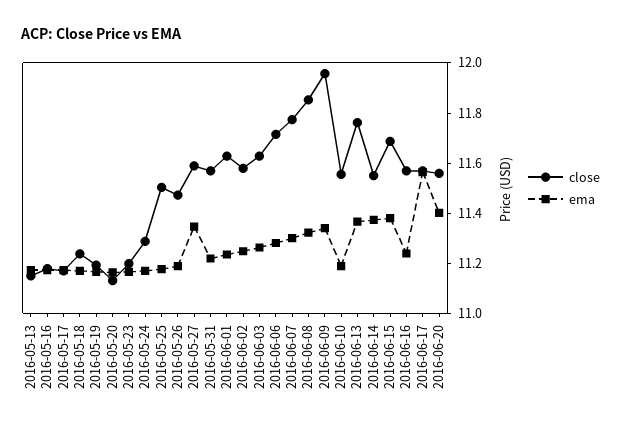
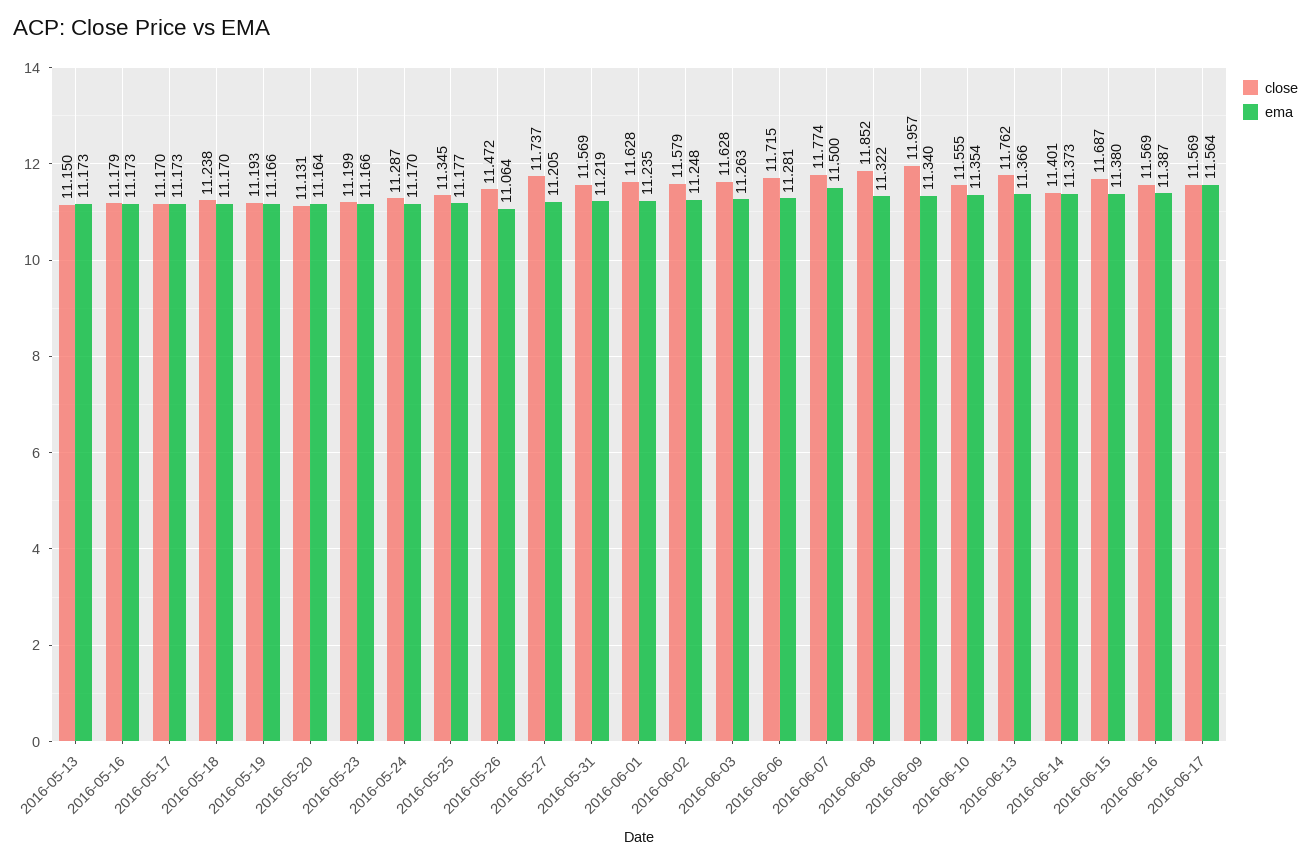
  {
    "close": {
      "2016-05-13": 11.15,
      "2016-05-16": 11.179,
      "2016-05-17": 11.17,
      "2016-05-18": 11.238,
      "2016-05-19": 11.193,
      "2016-05-20": 11.131,
      "2016-05-23": 11.199,
      "2016-05-24": 11.287,
-     "2016-05-25": 11.5,
+     "2016-05-25": 11.345,
      "2016-05-26": 11.472,
-     "2016-05-27": 11.6,
+     "2016-05-27": 11.737,
      "2016-05-31": 11.569,
      "2016-06-01": 11.628,
      "2016-06-02": 11.579,
      "2016-06-03": 11.628,
      "2016-06-06": 11.715,
      "2016-06-07": 11.774,
      "2016-06-08": 11.852,
      "2016-06-09": 11.957,
      "2016-06-10": 11.555,
      "2016-06-13": 11.762,
-     "2016-06-14": 11.55,
+     "2016-06-14": 11.401,
      "2016-06-15": 11.687,
      "2016-06-16": 11.569,
-     "2016-06-17": 11.569,
+     "2016-06-17": 11.569
-     "2016-06-20": 11.55
    },
    "ema": {
      "2016-05-13": 11.173,
      "2016-05-16": 11.173,
      "2016-05-17": 11.173,
      "2016-05-18": 11.17,
      "2016-05-19": 11.166,
      "2016-05-20": 11.164,
      "2016-05-23": 11.166,
      "2016-05-24": 11.17,
      "2016-05-25": 11.177,
-     "2016-05-26": 11.2,
+     "2016-05-26": 11.064,
-     "2016-05-27": 11.35,
+     "2016-05-27": 11.205,
      "2016-05-31": 11.219,
      "2016-06-01": 11.235,
      "2016-06-02": 11.248,
      "2016-06-03": 11.263,
      "2016-06-06": 11.281,
-     "2016-06-07": 11.3,
+     "2016-06-07": 11.5,
      "2016-06-08": 11.322,
      "2016-06-09": 11.34,
-     "2016-06-10": 11.2,
+     "2016-06-10": 11.354,
      "2016-06-13": 11.366,
      "2016-06-14": 11.373,
      "2016-06-15": 11.38,
-     "2016-06-16": 11.25,
+     "2016-06-16": 11.387,
-     "2016-06-17": 11.564,
+     "2016-06-17": 11.564
-     "2016-06-20": 11.4
    }
  }

